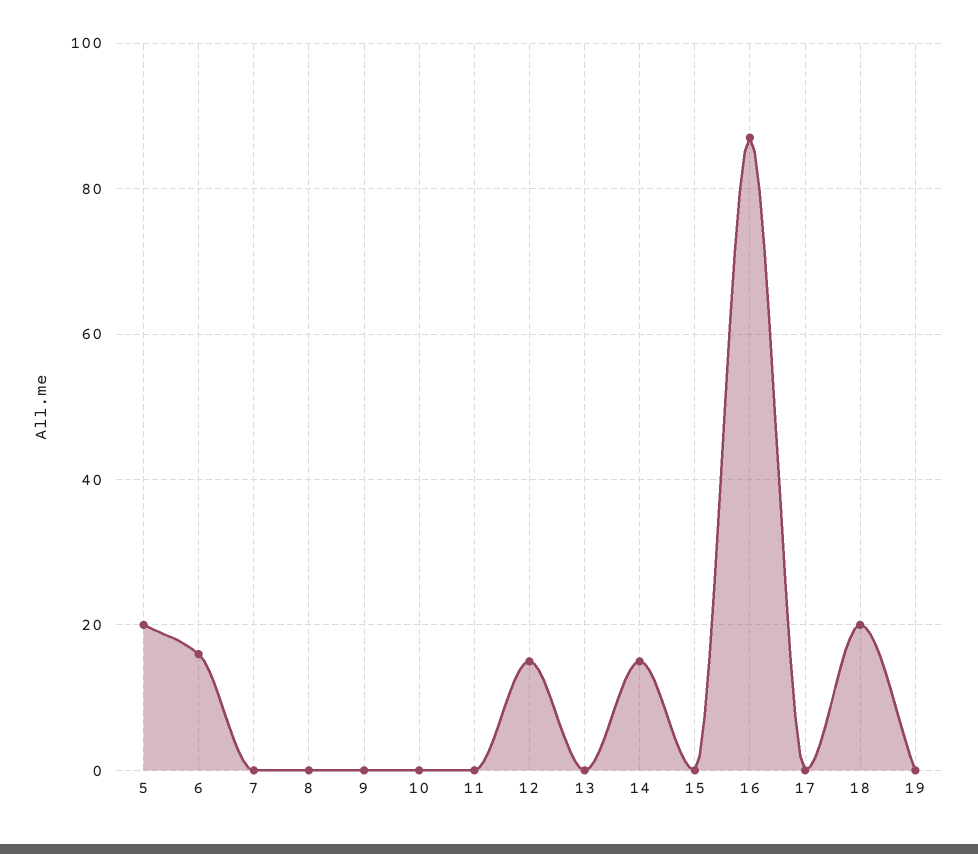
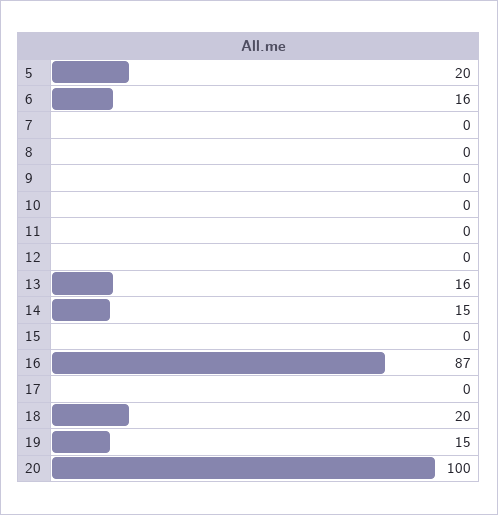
  {
    "5": 20,
    "6": 16,
    "7": 0,
    "8": 0,
    "9": 0,
    "10": 0,
    "11": 0,
-   "12": 15,
+   "12": 0,
-   "13": 0,
+   "13": 16,
    "14": 15,
    "15": 0,
    "16": 87,
    "17": 0,
    "18": 20,
-   "19": 0
+   "19": 15,
+   "20": 100
  }

